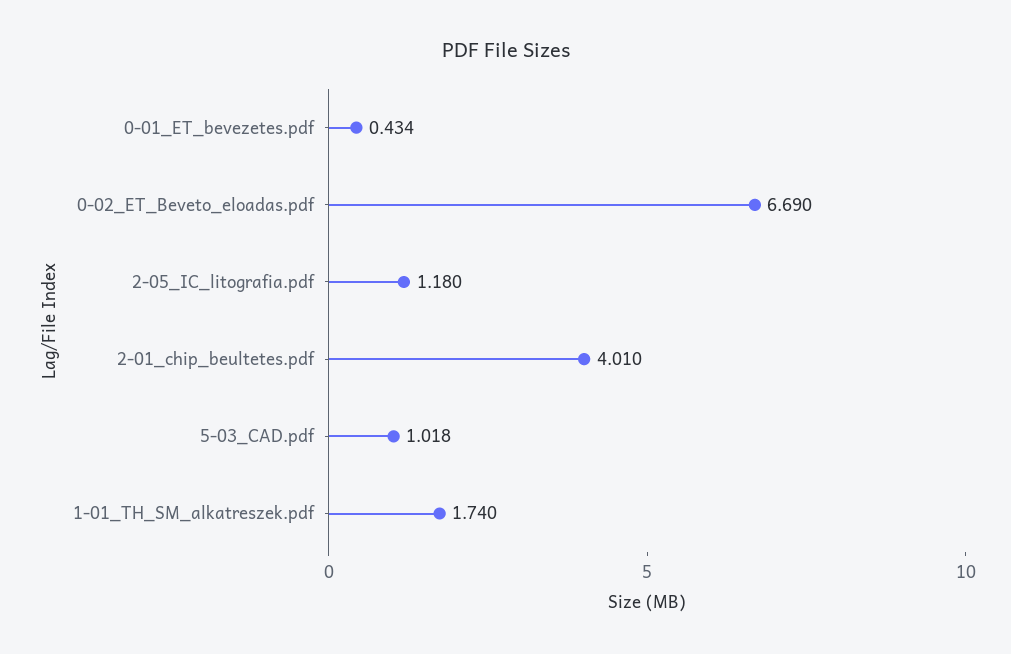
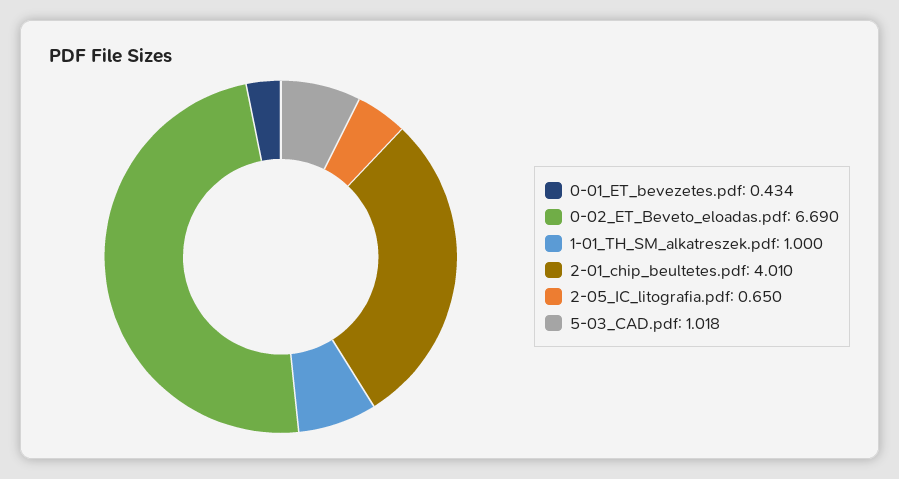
  {
    "0-01_ET_bevezetes.pdf": 0.434,
    "0-02_ET_Beveto_eloadas.pdf": 6.69,
-   "2-05_IC_litografia.pdf": 1.18,
+   "2-05_IC_litografia.pdf": 0.65,
    "2-01_chip_beultetes.pdf": 4.01,
    "5-03_CAD.pdf": 1.018,
-   "1-01_TH_SM_alkatreszek.pdf": 1.74
+   "1-01_TH_SM_alkatreszek.pdf": 1
  }

